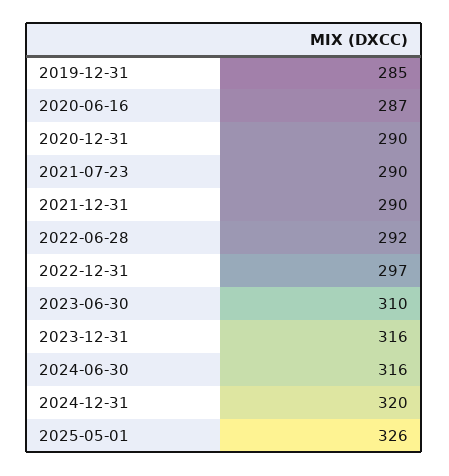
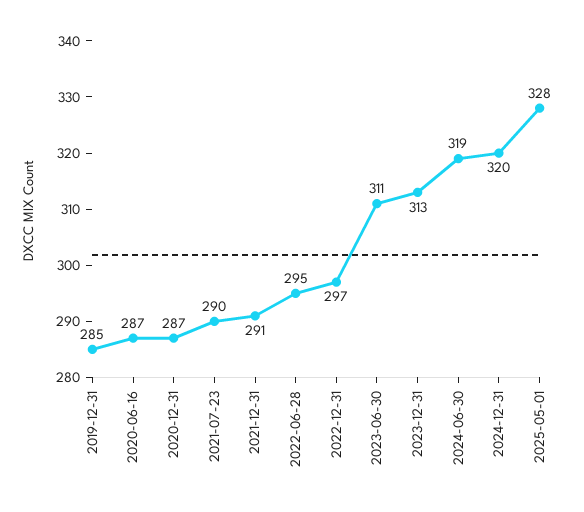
  {
    "2019-12-31": 285,
    "2020-06-16": 287,
-   "2020-12-31": 290,
+   "2020-12-31": 287,
    "2021-07-23": 290,
-   "2021-12-31": 290,
+   "2021-12-31": 291,
-   "2022-06-28": 292,
+   "2022-06-28": 295,
    "2022-12-31": 297,
-   "2023-06-30": 310,
+   "2023-06-30": 311,
-   "2023-12-31": 316,
+   "2023-12-31": 313,
-   "2024-06-30": 316,
+   "2024-06-30": 319,
    "2024-12-31": 320,
-   "2025-05-01": 326
+   "2025-05-01": 328
  }

